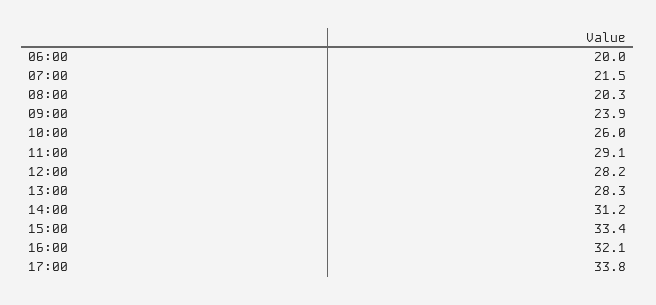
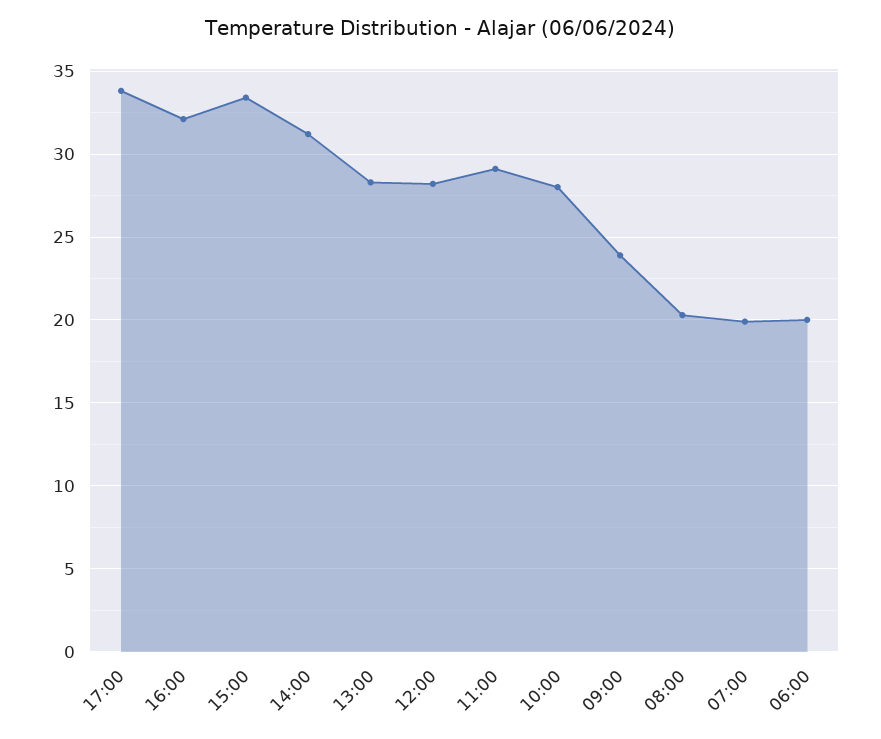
  {
    "06:00": 20,
-   "07:00": 21.5,
+   "07:00": 20,
    "08:00": 20.3,
    "09:00": 23.9,
-   "10:00": 26,
+   "10:00": 28,
    "11:00": 29.1,
    "12:00": 28.2,
    "13:00": 28.3,
    "14:00": 31.2,
    "15:00": 33.4,
    "16:00": 32.1,
    "17:00": 33.8
  }

